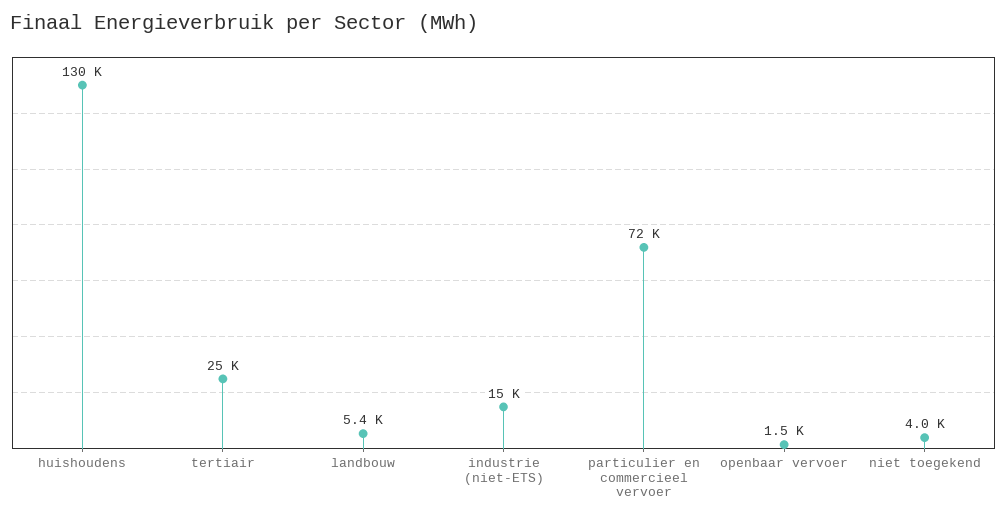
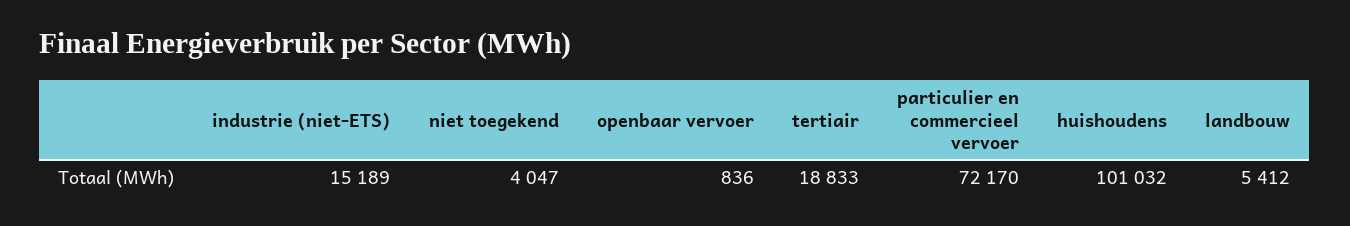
  {
-   "huishoudens": 130000,
+   "huishoudens": 101032,
-   "tertiair": 25000,
+   "tertiair": 18833,
    "landbouw": 5412,
    "industrie (niet-ETS)": 15189,
    "particulier en commercieel vervoer": 72170,
-   "openbaar vervoer": 1500,
+   "openbaar vervoer": 836,
    "niet toegekend": 4047
  }

